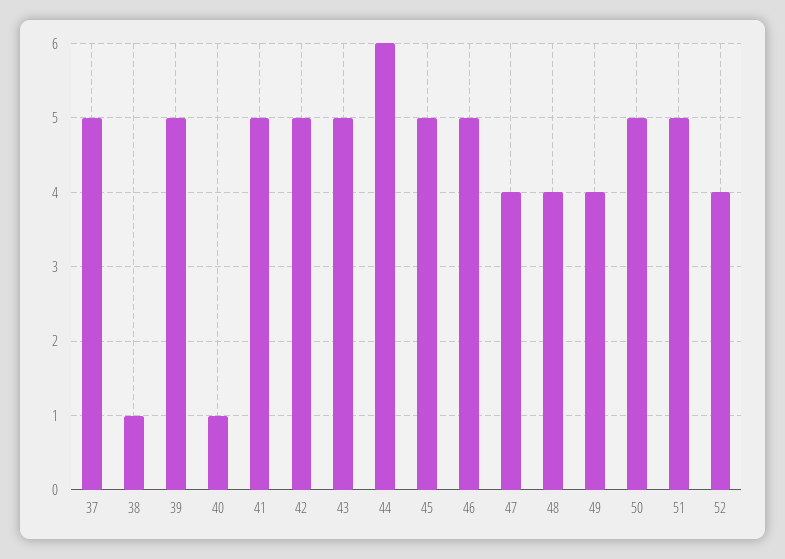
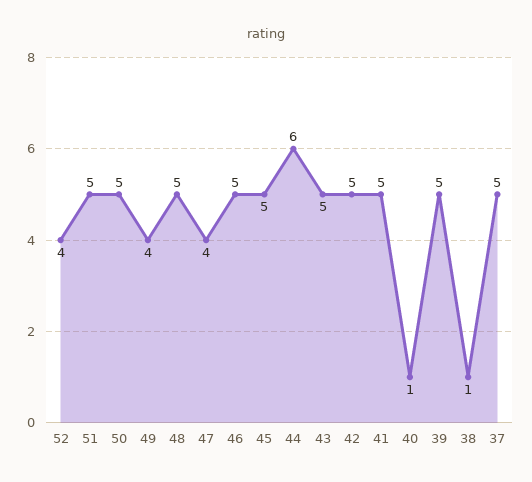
  {
    "37": 5,
    "38": 1,
    "39": 5,
    "40": 1,
    "41": 5,
    "42": 5,
    "43": 5,
    "44": 6,
    "45": 5,
    "46": 5,
    "47": 4,
-   "48": 4,
+   "48": 5,
    "49": 4,
    "50": 5,
    "51": 5,
    "52": 4
  }

